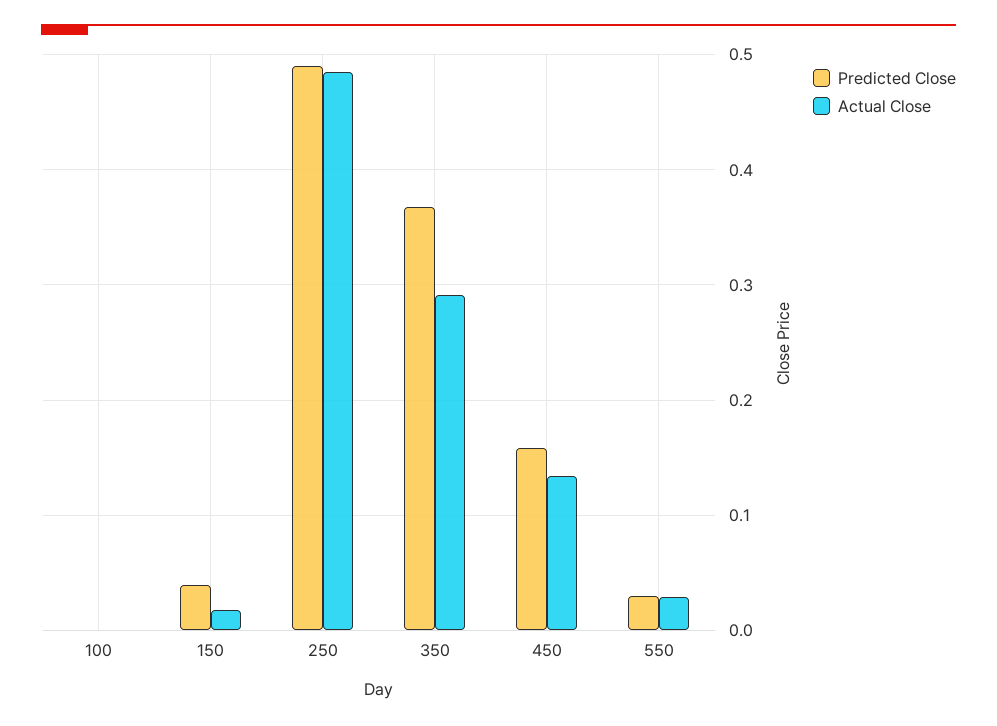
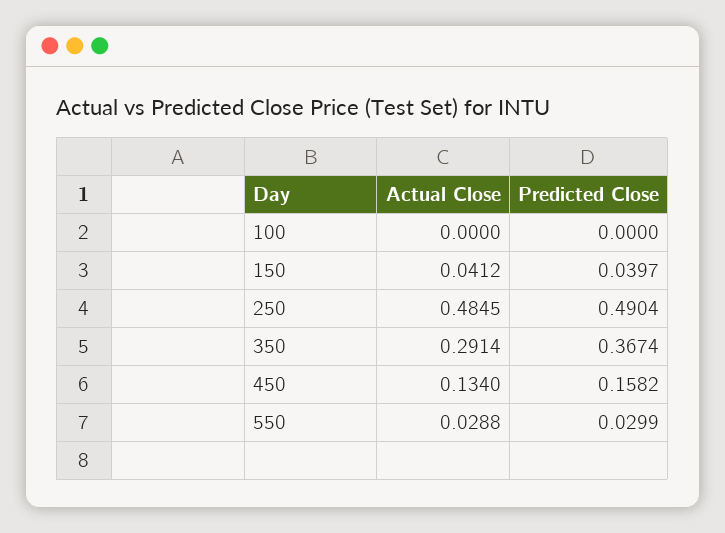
  {
    "Predicted Close": {
      "100": 0,
      "150": 0.0397,
      "250": 0.4904,
      "350": 0.3674,
      "450": 0.1582,
      "550": 0.0299
    },
    "Actual Close": {
      "100": 0,
-     "150": 0.02,
+     "150": 0.0412,
      "250": 0.4845,
      "350": 0.2914,
      "450": 0.134,
      "550": 0.0288
    }
  }

